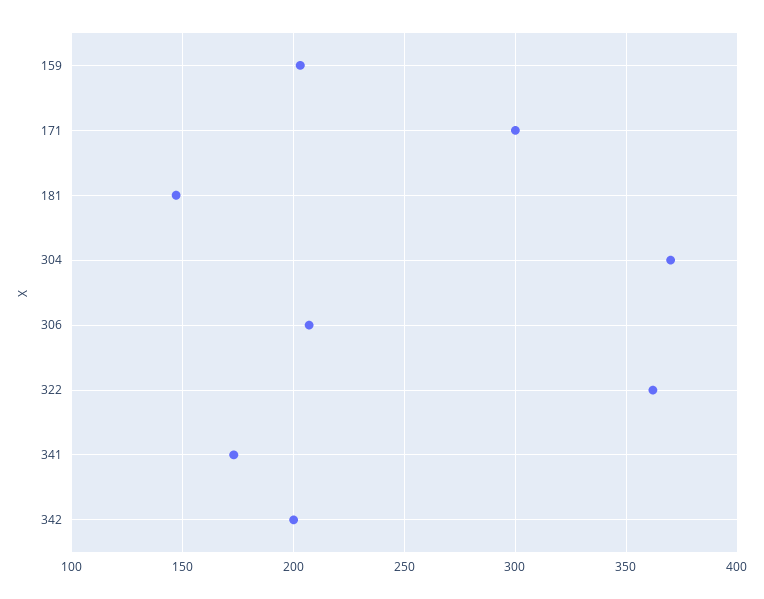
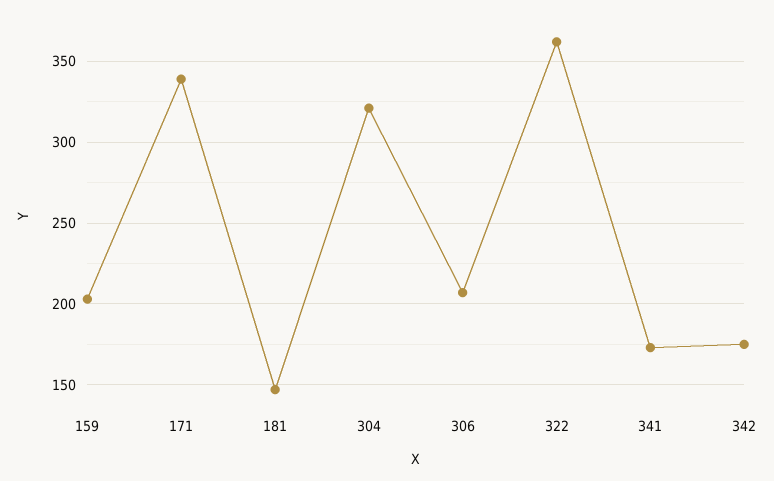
  {
    "159": 205,
-   "171": 300,
+   "171": 340,
    "181": 145,
-   "304": 370,
+   "304": 320,
    "306": 205,
    "322": 360,
    "341": 175,
-   "342": 200
+   "342": 175
  }

